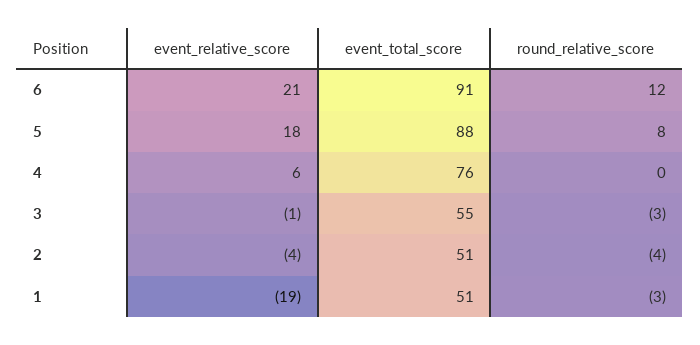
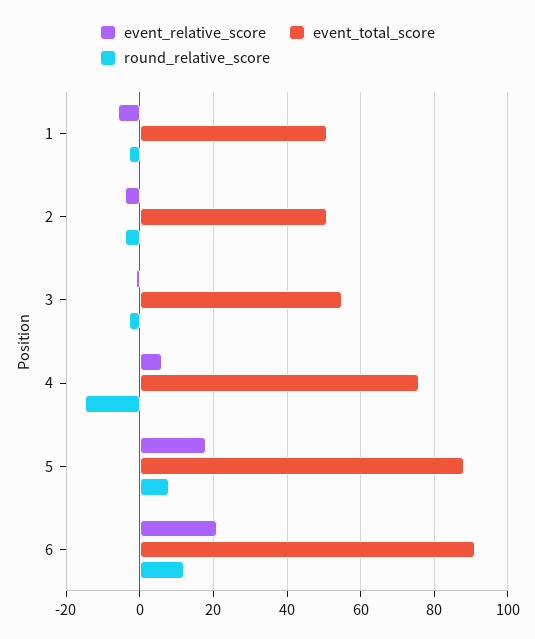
  {
    "event_relative_score": {
      "6": 21,
      "5": 18,
      "4": 6,
      "3": -1,
      "2": -4,
-     "1": -19
+     "1": -5
    },
    "event_total_score": {
      "6": 91,
      "5": 88,
      "4": 76,
      "3": 55,
      "2": 51,
      "1": 51
    },
    "round_relative_score": {
      "6": 12,
      "5": 8,
-     "4": 0,
+     "4": -15,
      "3": -3,
      "2": -4,
      "1": -3
    }
  }

